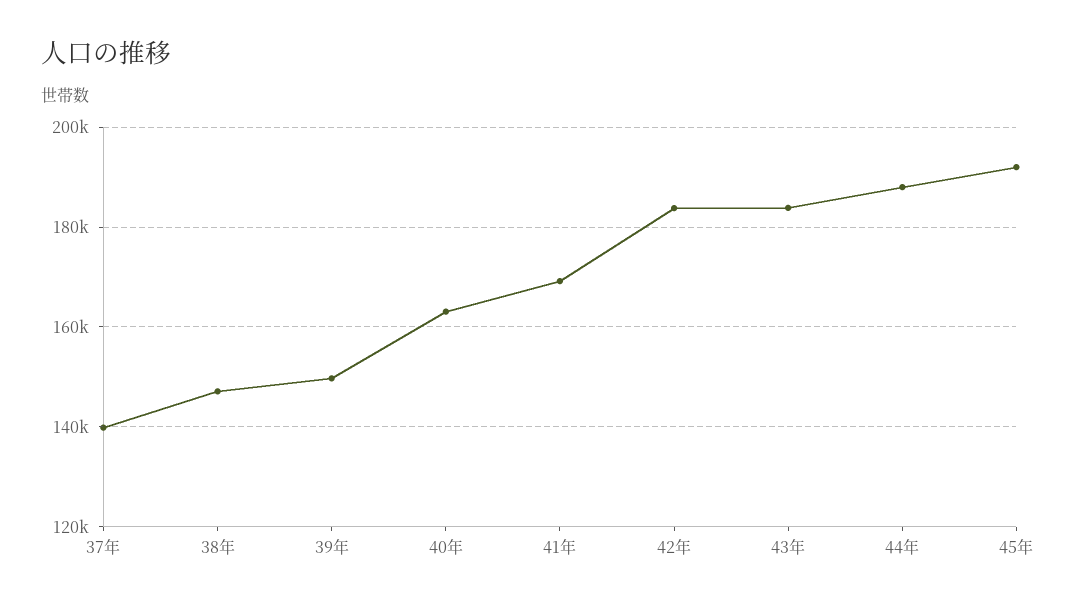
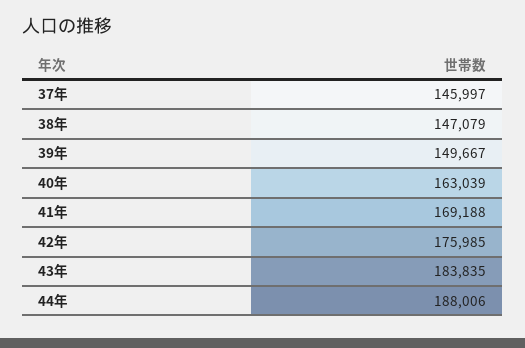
  {
-   "37年": 140000,
+   "37年": 145997,
    "38年": 147079,
    "39年": 149667,
    "40年": 163039,
    "41年": 169188,
-   "42年": 184000,
+   "42年": 175985,
    "43年": 183835,
-   "44年": 188006,
+   "44年": 188006
-   "45年": 192000
  }

